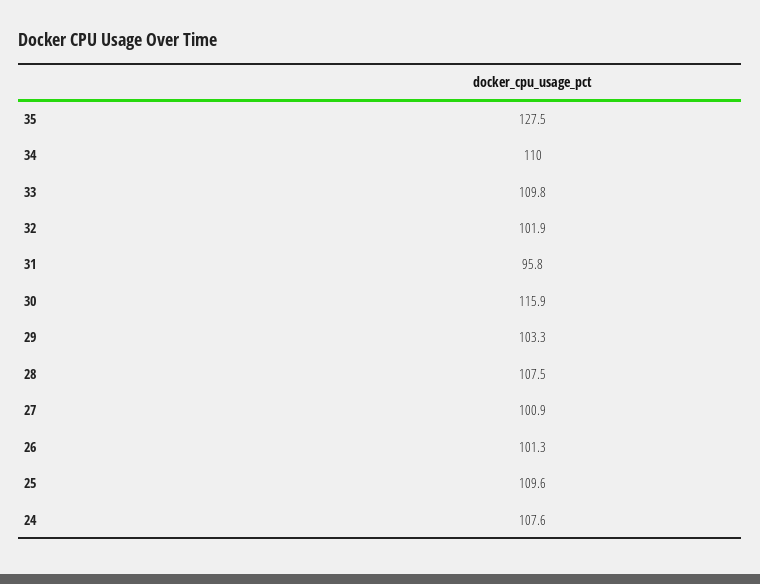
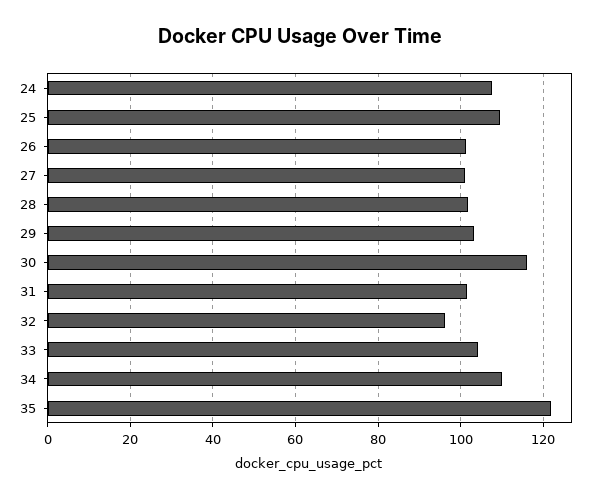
  {
-   "35": 127.5,
+   "35": 122,
    "34": 110,
-   "33": 109.8,
+   "33": 104,
-   "32": 101.9,
+   "32": 96,
-   "31": 95.8,
+   "31": 102,
    "30": 115.9,
    "29": 103.3,
-   "28": 107.5,
+   "28": 102,
    "27": 100.9,
    "26": 101.3,
    "25": 109.6,
    "24": 107.6
  }

